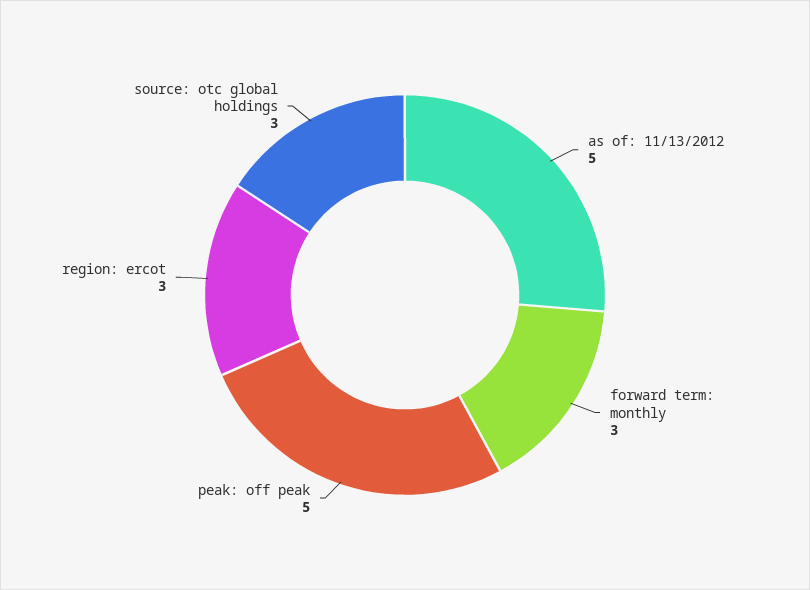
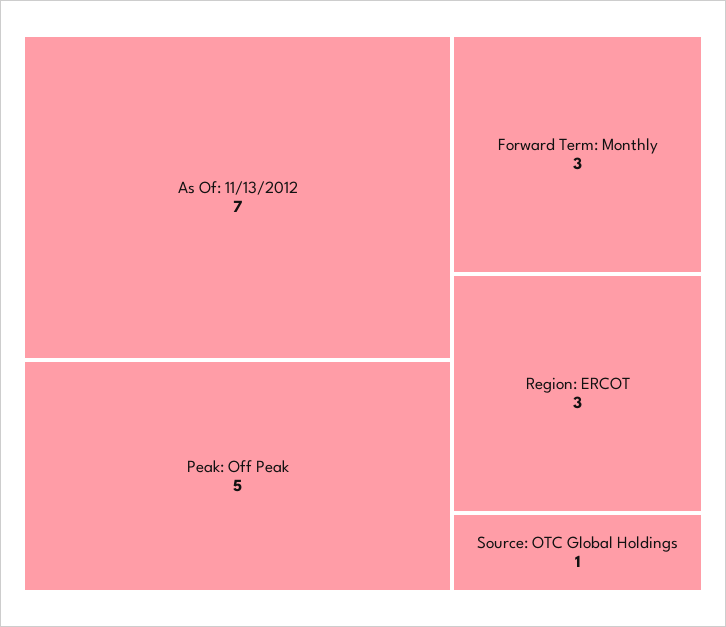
  {
-   "as of: 11/13/2012": 5,
+   "as of: 11/13/2012": 7,
    "forward term: monthly": 3,
    "peak: off peak": 5,
    "region: ercot": 3,
-   "source: otc global holdings": 3
+   "source: otc global holdings": 1
  }

